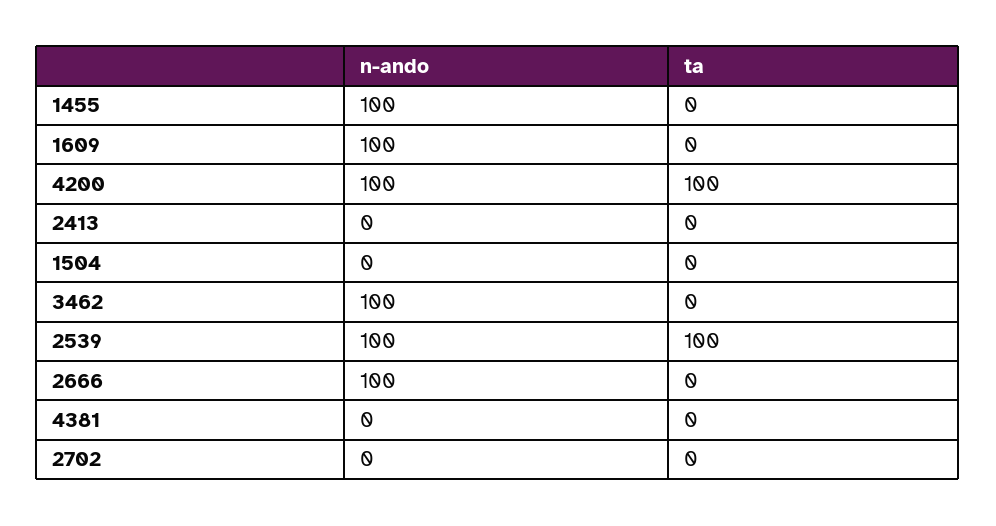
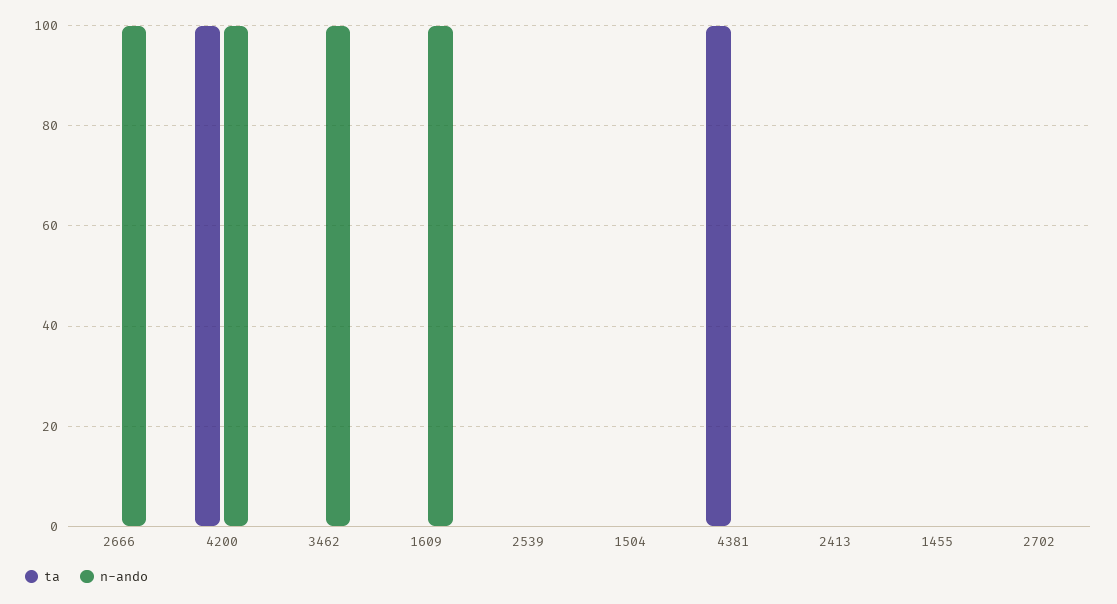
  {
    "n-ando": {
-     "1455": 100,
+     "1455": 0,
      "1609": 100,
      "4200": 100,
      "2413": 0,
      "1504": 0,
      "3462": 100,
-     "2539": 100,
+     "2539": 0,
      "2666": 100,
      "4381": 0,
      "2702": 0
    },
    "ta": {
      "1455": 0,
      "1609": 0,
      "4200": 100,
      "2413": 0,
      "1504": 0,
      "3462": 0,
-     "2539": 100,
+     "2539": 0,
      "2666": 0,
-     "4381": 0,
+     "4381": 100,
      "2702": 0
    }
  }

